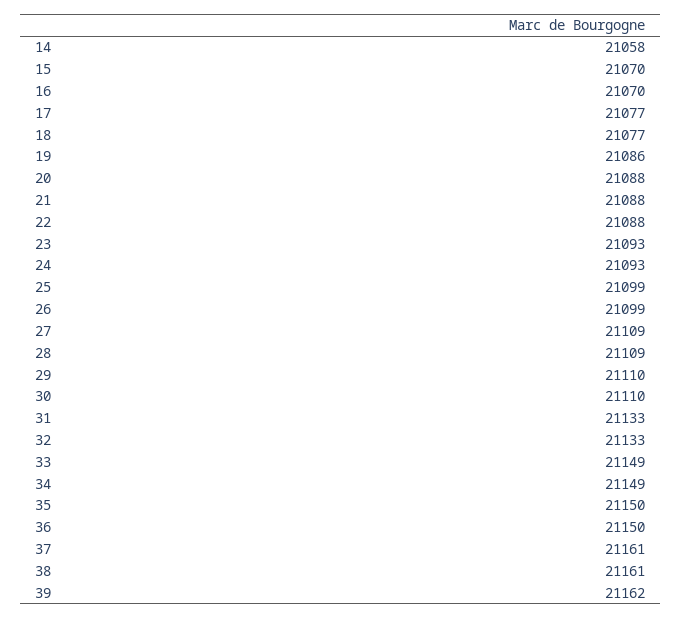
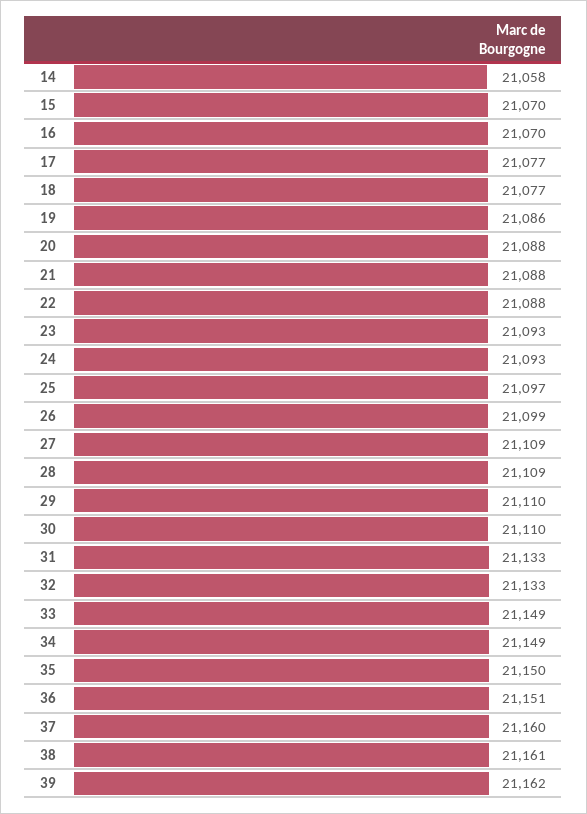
  {
    "14": 21058,
    "15": 21070,
    "16": 21070,
    "17": 21077,
    "18": 21077,
    "19": 21086,
    "20": 21088,
    "21": 21088,
    "22": 21088,
    "23": 21093,
    "24": 21093,
-   "25": 21099,
+   "25": 21097,
    "26": 21099,
    "27": 21109,
    "28": 21109,
    "29": 21110,
    "30": 21110,
    "31": 21133,
    "32": 21133,
    "33": 21149,
    "34": 21149,
    "35": 21150,
-   "36": 21150,
+   "36": 21151,
-   "37": 21161,
+   "37": 21160,
    "38": 21161,
    "39": 21162
  }

